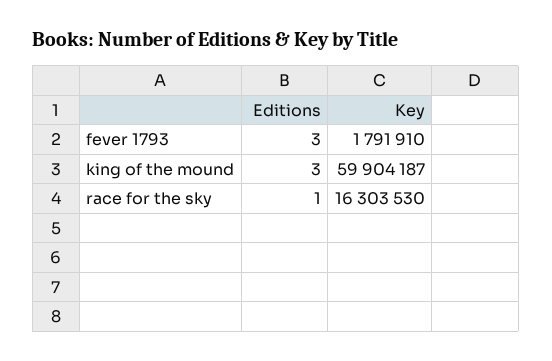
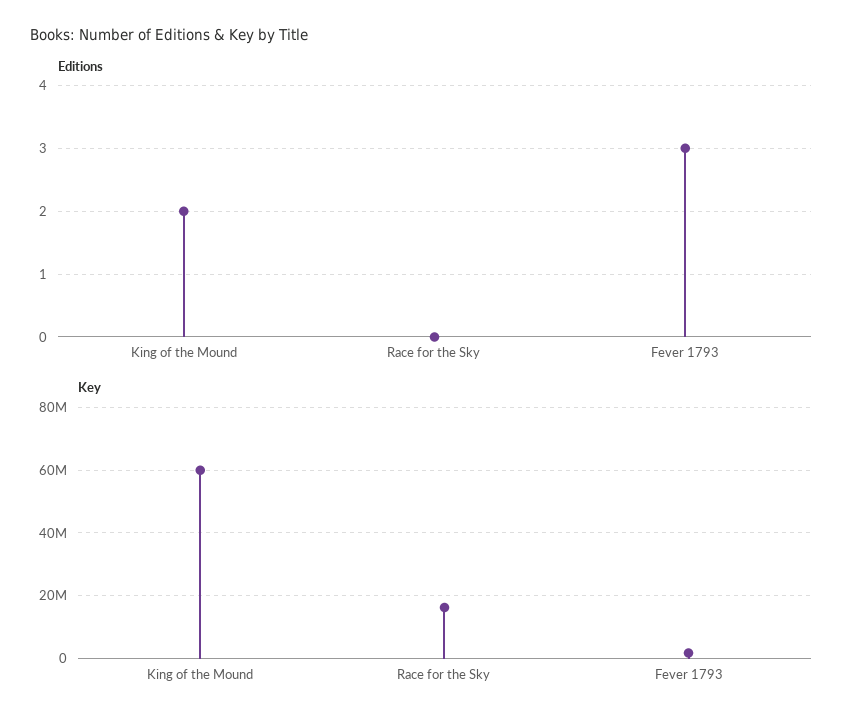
  {
    "Editions": {
      "fever 1793": 3,
-     "king of the mound": 3,
+     "king of the mound": 2,
-     "race for the sky": 1
+     "race for the sky": 0
    },
    "Key": {
      "fever 1793": 1791910,
      "king of the mound": 59904187,
      "race for the sky": 16303530
    }
  }

